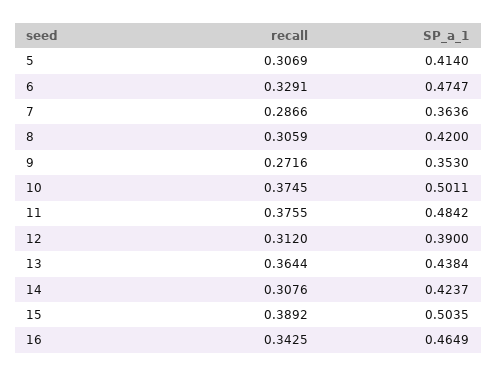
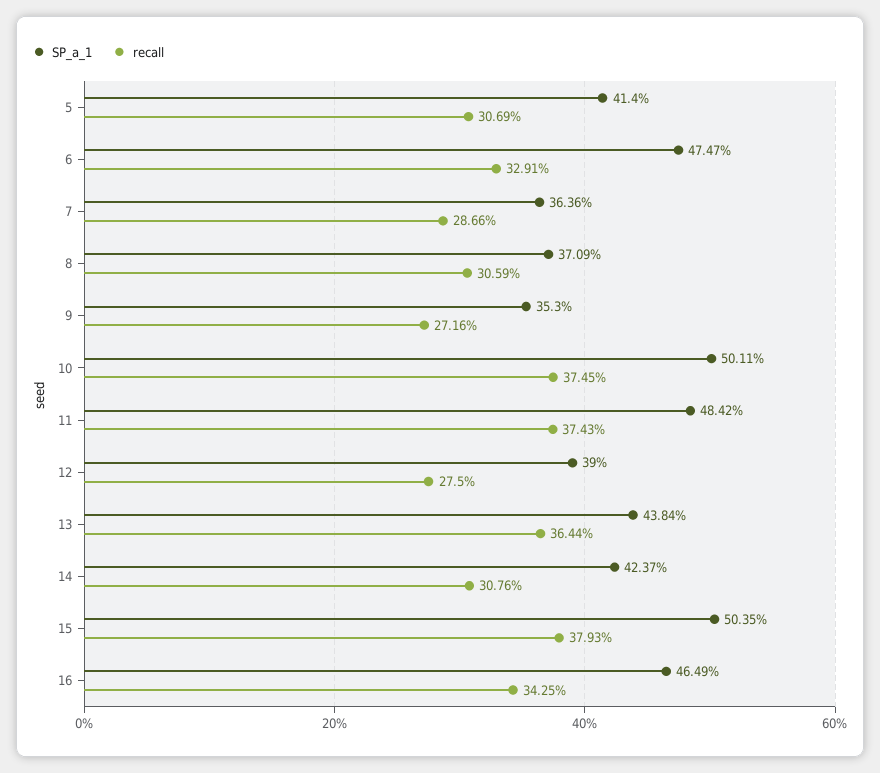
  {
    "recall": {
      "5": 0.3069,
      "6": 0.3291,
      "7": 0.2866,
      "8": 0.3059,
      "9": 0.2716,
      "10": 0.3745,
-     "11": 0.3755,
+     "11": 0.3743,
-     "12": 0.312,
+     "12": 0.275,
      "13": 0.3644,
      "14": 0.3076,
-     "15": 0.3892,
+     "15": 0.3793,
      "16": 0.3425
    },
    "SP_a_1": {
      "5": 0.414,
      "6": 0.4747,
      "7": 0.3636,
-     "8": 0.42,
+     "8": 0.3709,
      "9": 0.353,
      "10": 0.5011,
      "11": 0.4842,
      "12": 0.39,
      "13": 0.4384,
      "14": 0.4237,
      "15": 0.5035,
      "16": 0.4649
    }
  }

